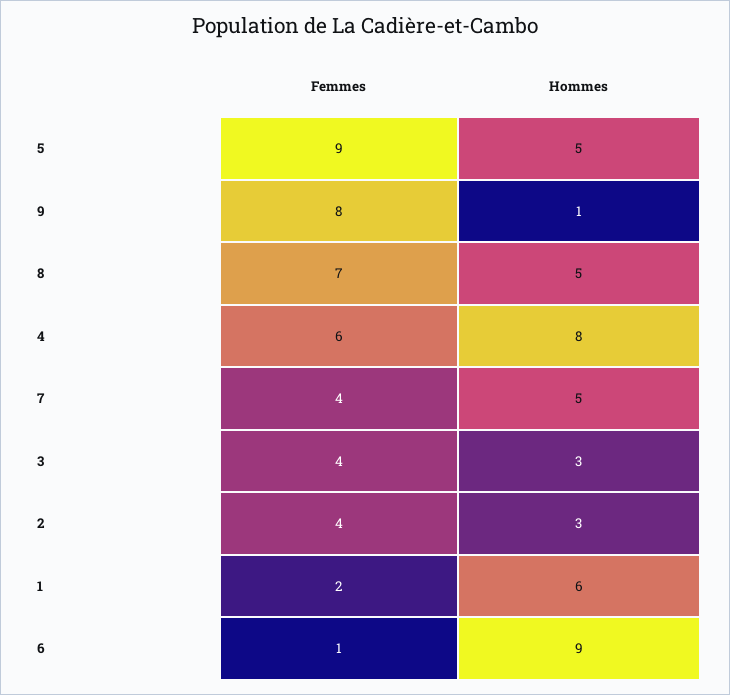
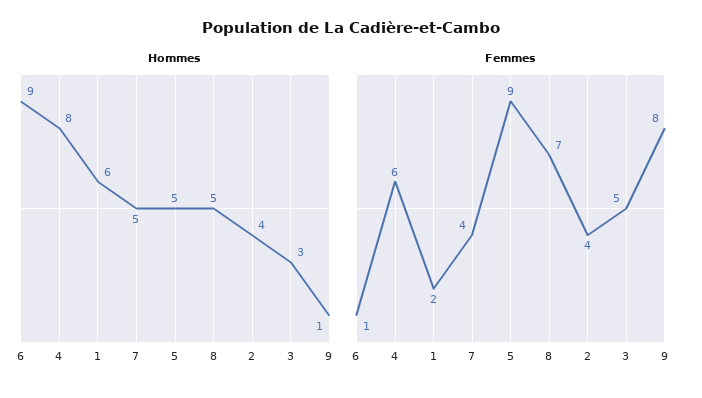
  {
    "Femmes": {
      "5": 9,
      "9": 8,
      "8": 7,
      "4": 6,
      "7": 4,
-     "3": 4,
+     "3": 5,
      "2": 4,
      "1": 2,
      "6": 1
    },
    "Hommes": {
      "5": 5,
      "9": 1,
      "8": 5,
      "4": 8,
      "7": 5,
      "3": 3,
-     "2": 3,
+     "2": 4,
      "1": 6,
      "6": 9
    }
  }

